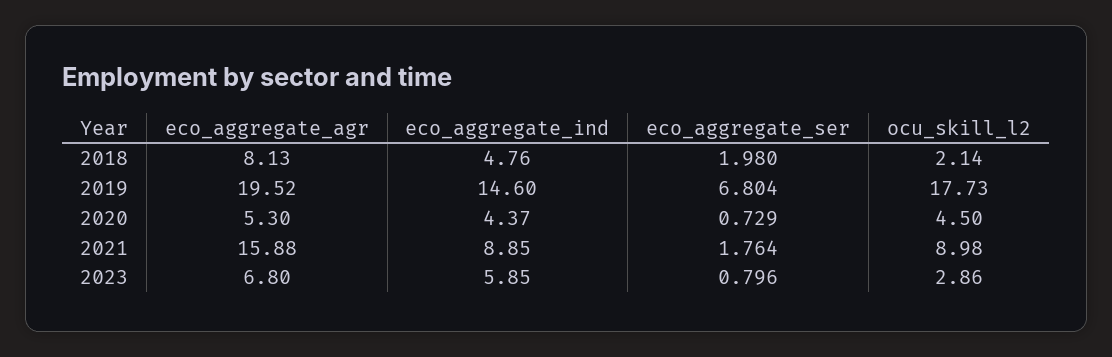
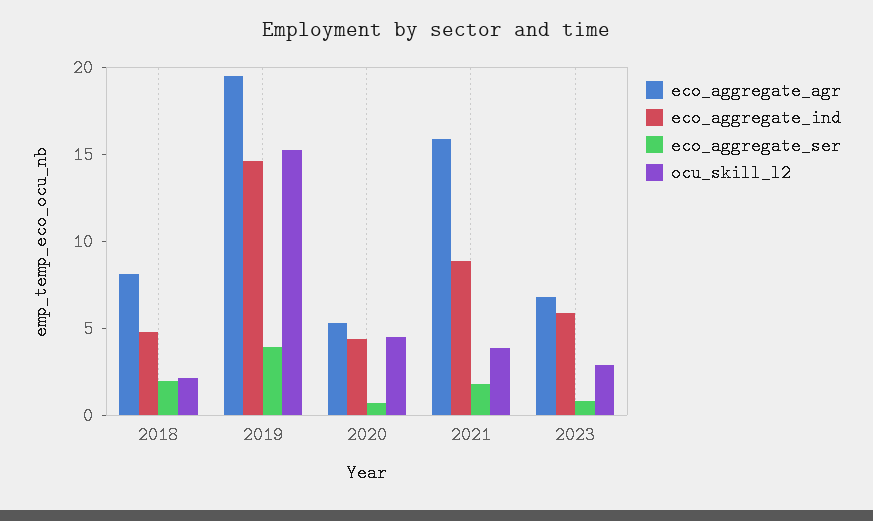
  {
    "eco_aggregate_agr": {
      "2018": 8.13,
      "2019": 19.52,
      "2020": 5.3,
      "2021": 15.88,
      "2023": 6.8
    },
    "eco_aggregate_ind": {
      "2018": 4.76,
      "2019": 14.6,
      "2020": 4.37,
      "2021": 8.85,
      "2023": 5.85
    },
    "eco_aggregate_ser": {
      "2018": 1.98,
-     "2019": 6.804,
+     "2019": 4,
      "2020": 0.729,
      "2021": 1.764,
      "2023": 0.796
    },
    "ocu_skill_l2": {
      "2018": 2.14,
-     "2019": 17.73,
+     "2019": 15,
      "2020": 4.5,
-     "2021": 8.98,
+     "2021": 4,
      "2023": 2.86
    }
  }

